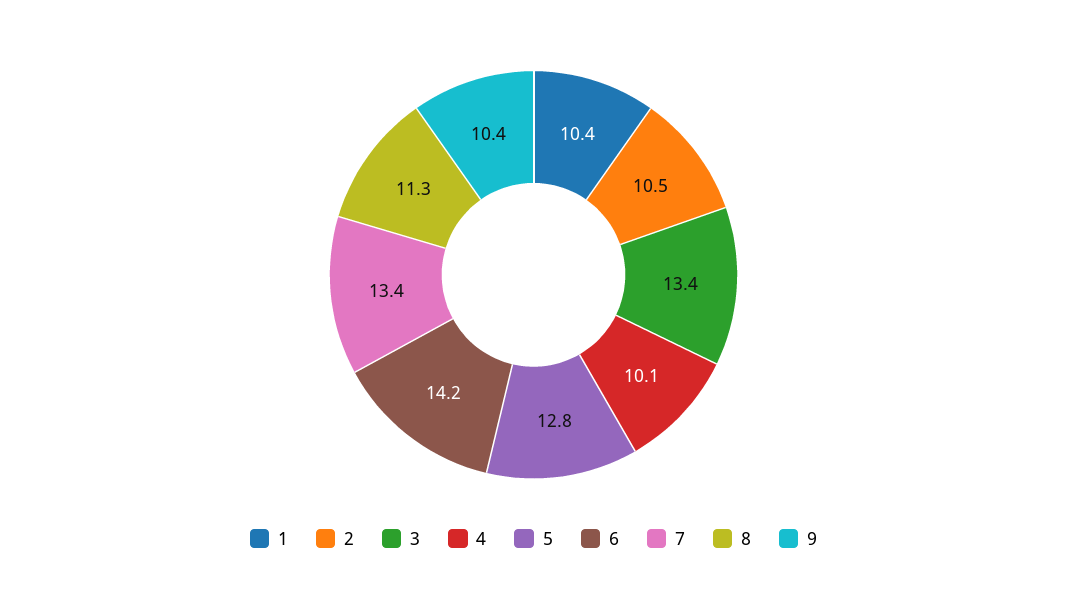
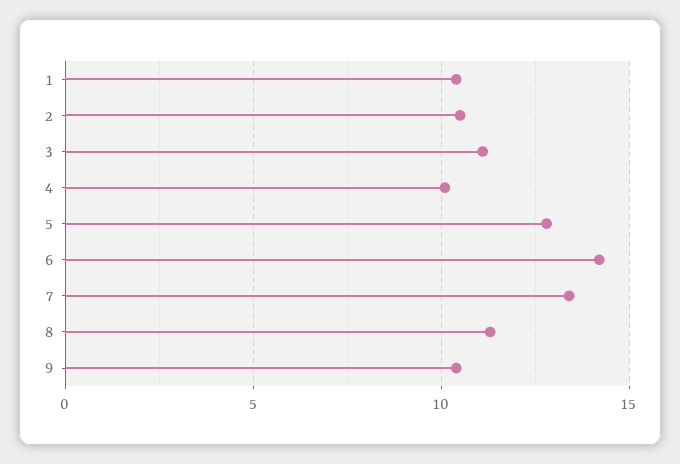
  {
    "1": 10.4,
    "2": 10.5,
-   "3": 13.4,
+   "3": 11,
    "4": 10.1,
    "5": 12.8,
    "6": 14.2,
    "7": 13.4,
    "8": 11.3,
    "9": 10.4
  }

